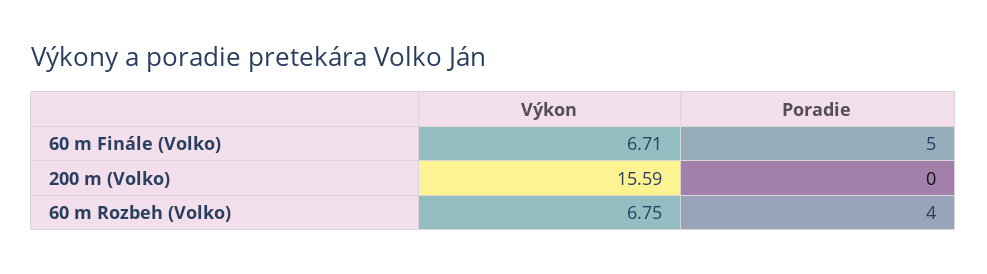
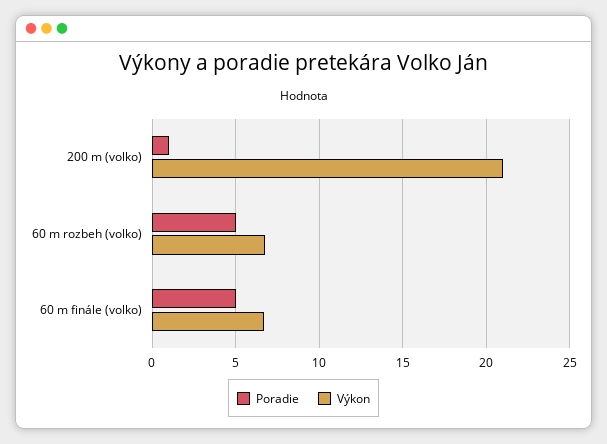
  {
    "Výkon": {
      "60 m Finále (Volko)": 6.71,
-     "200 m (Volko)": 15.59,
+     "200 m (Volko)": 21,
      "60 m Rozbeh (Volko)": 6.75
    },
    "Poradie": {
      "60 m Finále (Volko)": 5,
-     "200 m (Volko)": 0,
+     "200 m (Volko)": 1,
-     "60 m Rozbeh (Volko)": 4
+     "60 m Rozbeh (Volko)": 5
    }
  }

